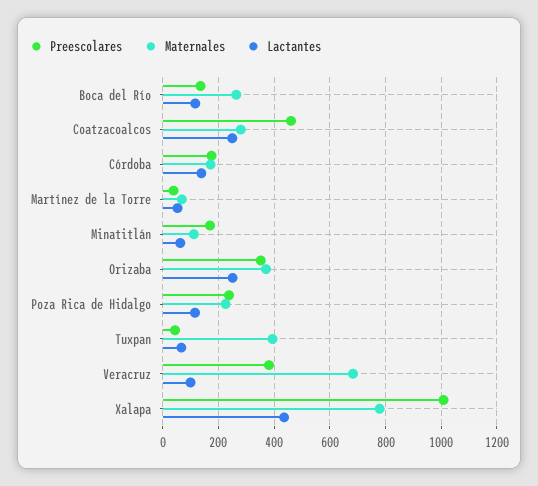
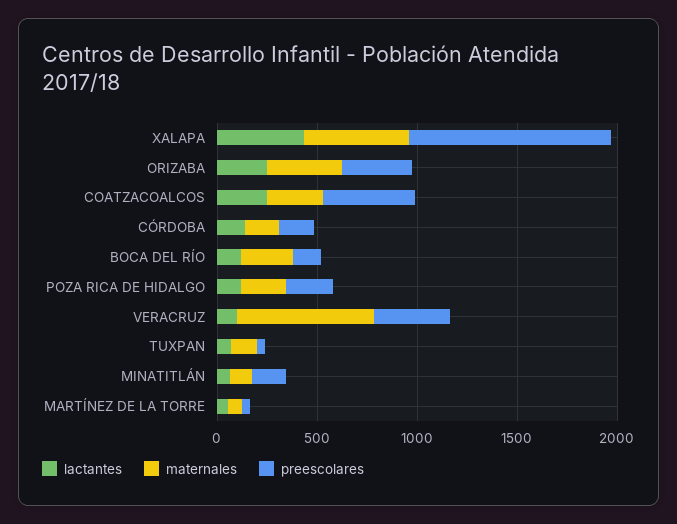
  {
    "Preescolares": {
      "Boca del Río": 125,
      "Coatzacoalcos": 450,
      "Córdoba": 175,
      "Martínez de la Torre": 50,
      "Minatitlán": 175,
      "Orizaba": 350,
      "Poza Rica de Hidalgo": 250,
      "Tuxpan": 50,
      "Veracruz": 375,
      "Xalapa": 1000
    },
    "Maternales": {
      "Boca del Río": 275,
      "Coatzacoalcos": 275,
      "Córdoba": 175,
      "Martínez de la Torre": 75,
      "Minatitlán": 100,
      "Orizaba": 375,
      "Poza Rica de Hidalgo": 225,
-     "Tuxpan": 400,
+     "Tuxpan": 100,
      "Veracruz": 675,
-     "Xalapa": 775
+     "Xalapa": 500
    },
    "Lactantes": {
      "Boca del Río": 125,
      "Coatzacoalcos": 250,
      "Córdoba": 150,
      "Martínez de la Torre": 50,
      "Minatitlán": 75,
      "Orizaba": 250,
      "Poza Rica de Hidalgo": 125,
      "Tuxpan": 75,
      "Veracruz": 100,
      "Xalapa": 425
    }
  }

